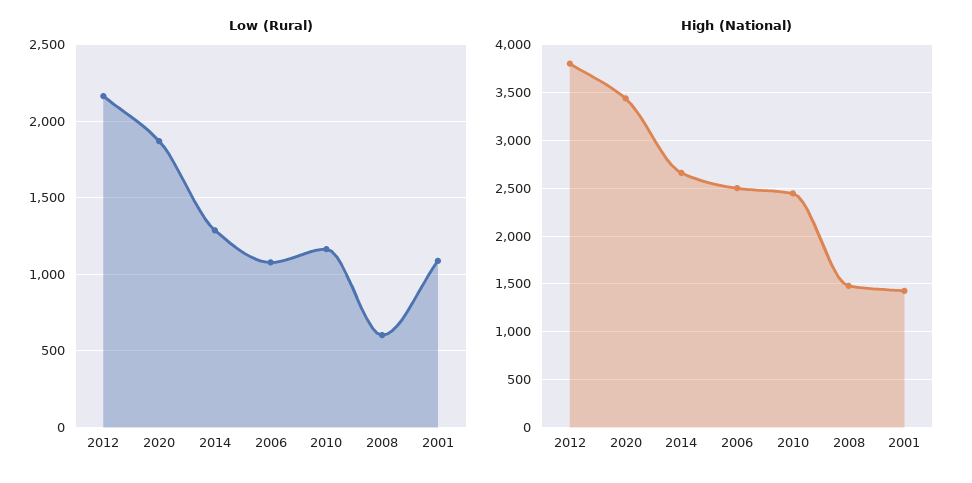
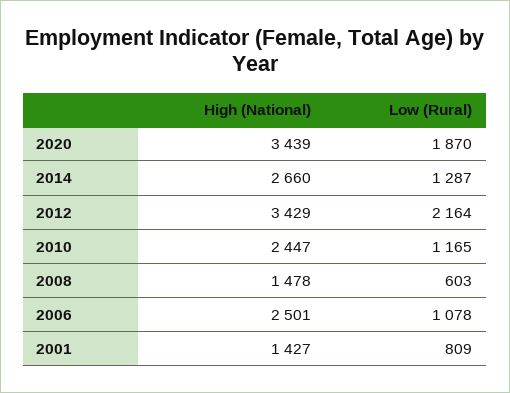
  {
    "Low (Rural)": {
      "2012": 2164,
      "2020": 1870,
      "2014": 1287,
      "2006": 1078,
      "2010": 1165,
      "2008": 603,
-     "2001": 1100
+     "2001": 809
    },
    "High (National)": {
-     "2012": 3800,
+     "2012": 3429,
      "2020": 3439,
      "2014": 2660,
      "2006": 2501,
      "2010": 2447,
      "2008": 1478,
      "2001": 1427
    }
  }

